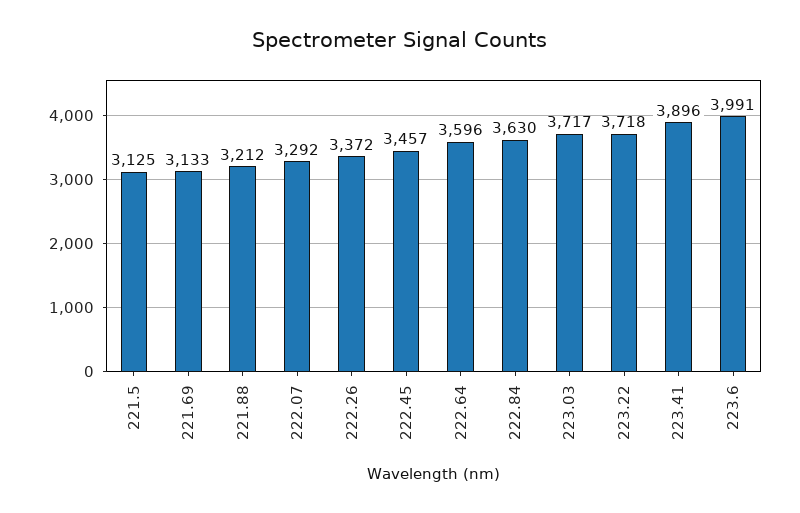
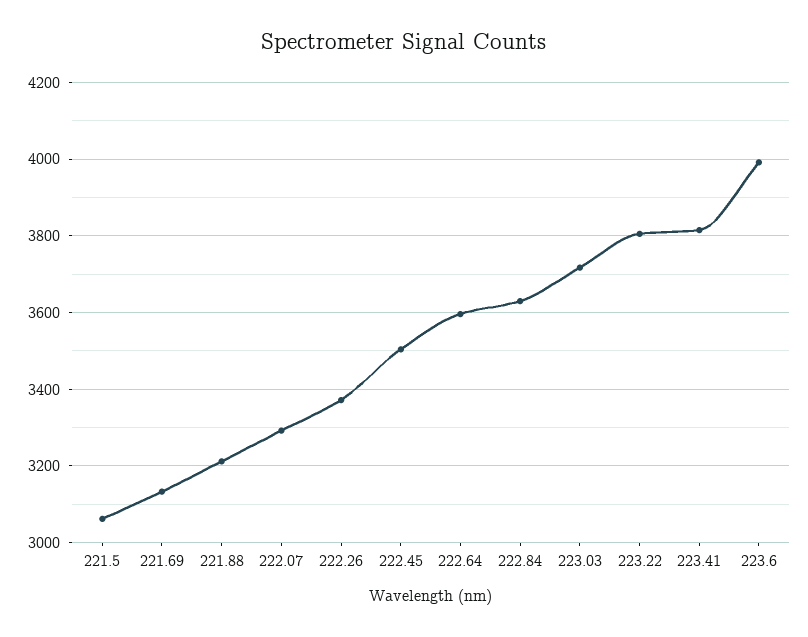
  {
-   "221.5": 3125,
+   "221.5": 3060,
    "221.69": 3133,
    "221.88": 3212,
    "222.07": 3292,
    "222.26": 3372,
-   "222.45": 3457,
+   "222.45": 3500,
    "222.64": 3596,
    "222.84": 3630,
    "223.03": 3717,
-   "223.22": 3718,
+   "223.22": 3800,
-   "223.41": 3896,
+   "223.41": 3820,
    "223.6": 3991
  }

